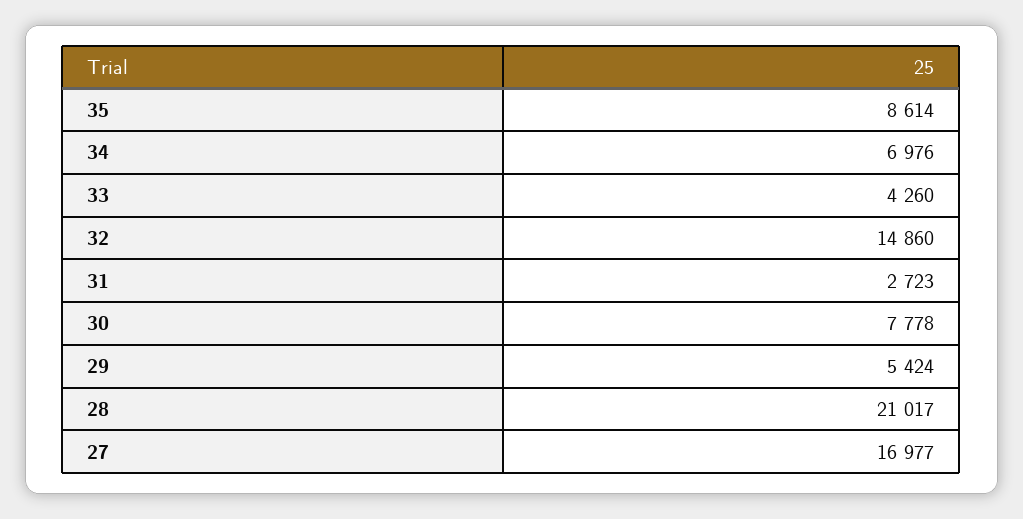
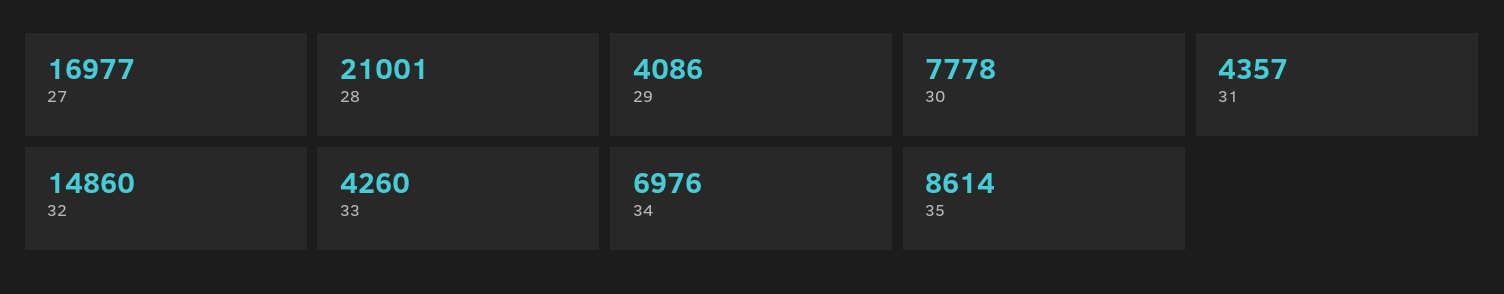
  {
    "35": 8614,
    "34": 6976,
    "33": 4260,
    "32": 14860,
-   "31": 2723,
+   "31": 4357,
    "30": 7778,
-   "29": 5424,
+   "29": 4086,
-   "28": 21017,
+   "28": 21001,
    "27": 16977
  }

